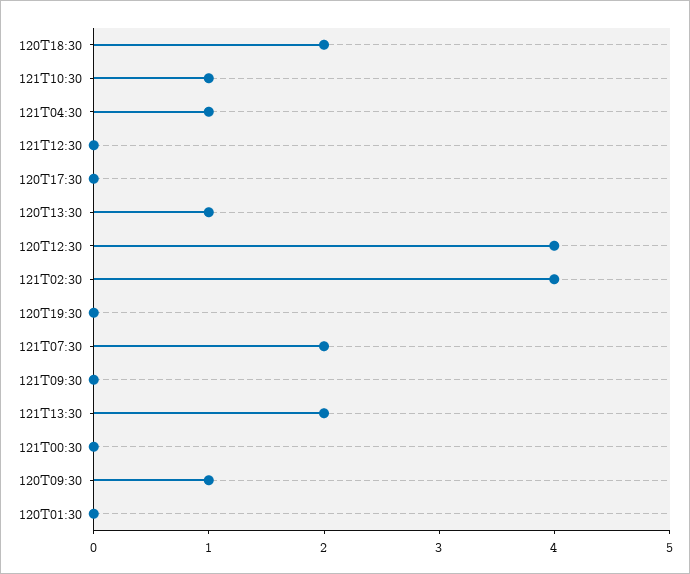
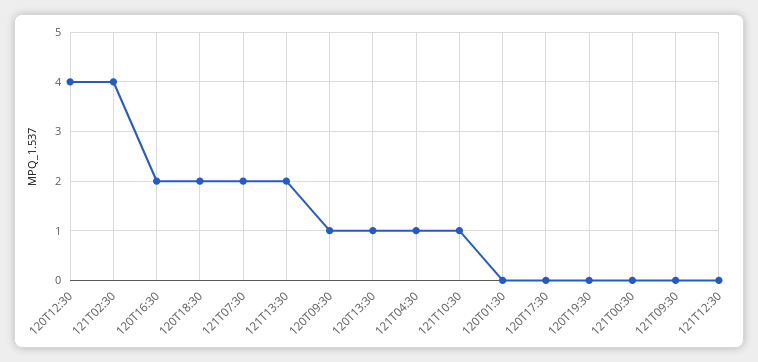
  {
    "120T18:30": 2,
    "121T10:30": 1,
    "121T04:30": 1,
    "121T12:30": 0,
    "120T17:30": 0,
    "120T13:30": 1,
    "120T12:30": 4,
    "121T02:30": 4,
    "120T19:30": 0,
    "121T07:30": 2,
    "121T09:30": 0,
    "121T13:30": 2,
    "121T00:30": 0,
    "120T09:30": 1,
-   "120T01:30": 0
+   "120T01:30": 0,
+   "120T16:30": 2
  }

